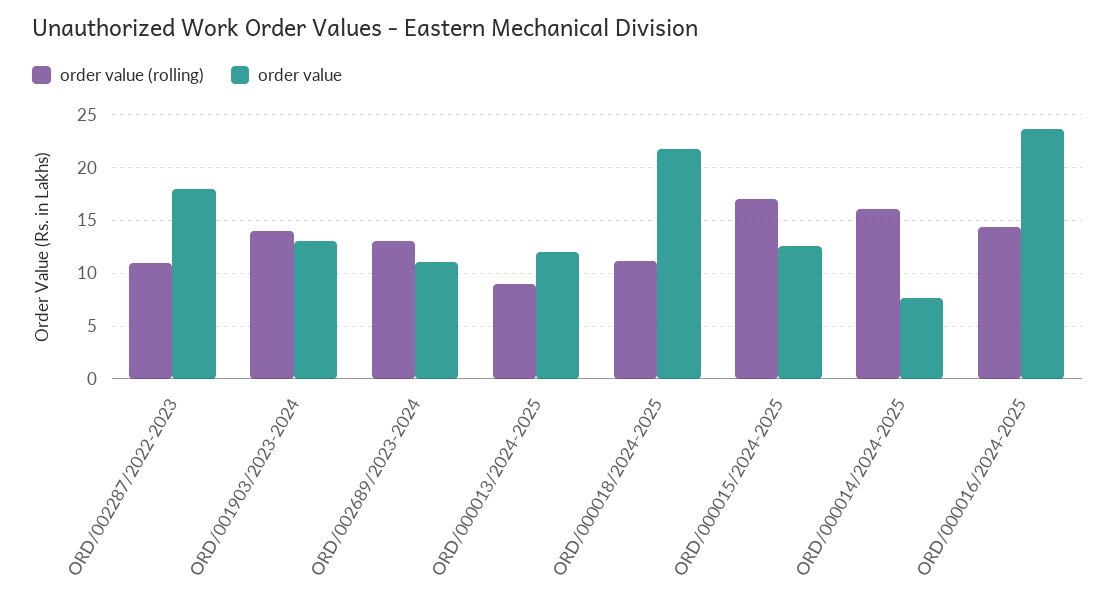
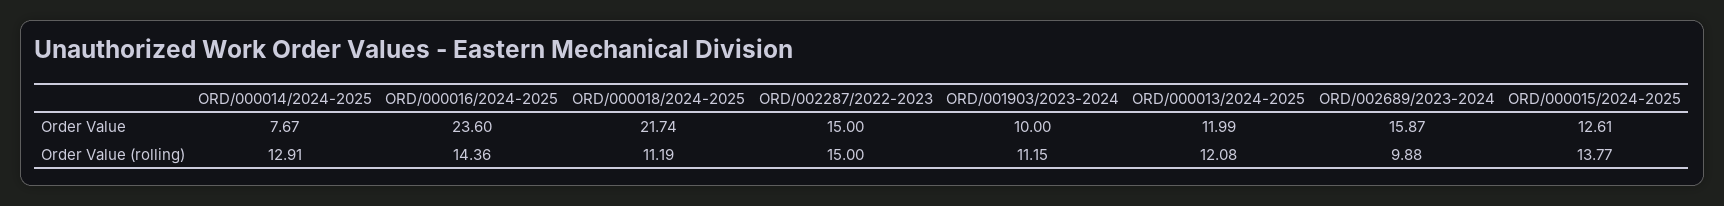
  {
    "order value (rolling)": {
-     "ORD/002287/2022-2023": 11,
+     "ORD/002287/2022-2023": 15,
-     "ORD/001903/2023-2024": 14,
+     "ORD/001903/2023-2024": 11.15,
-     "ORD/002689/2023-2024": 13,
+     "ORD/002689/2023-2024": 9.88,
-     "ORD/000013/2024-2025": 9,
+     "ORD/000013/2024-2025": 12.08,
      "ORD/000018/2024-2025": 11.19,
-     "ORD/000015/2024-2025": 17,
+     "ORD/000015/2024-2025": 13.77,
-     "ORD/000014/2024-2025": 16,
+     "ORD/000014/2024-2025": 12.91,
      "ORD/000016/2024-2025": 14.36
    },
    "order value": {
-     "ORD/002287/2022-2023": 18,
+     "ORD/002287/2022-2023": 15,
-     "ORD/001903/2023-2024": 13,
+     "ORD/001903/2023-2024": 10,
-     "ORD/002689/2023-2024": 11,
+     "ORD/002689/2023-2024": 15.87,
      "ORD/000013/2024-2025": 11.99,
      "ORD/000018/2024-2025": 21.74,
      "ORD/000015/2024-2025": 12.61,
      "ORD/000014/2024-2025": 7.67,
      "ORD/000016/2024-2025": 23.6
    }
  }

